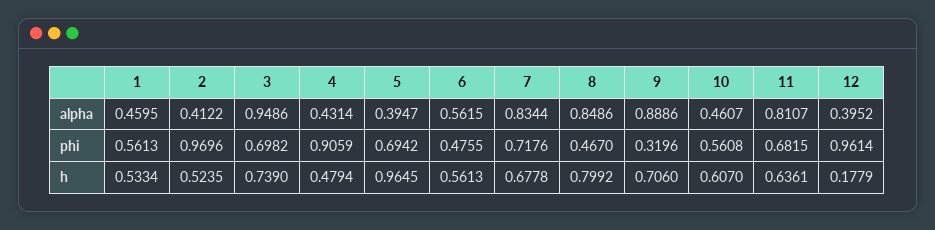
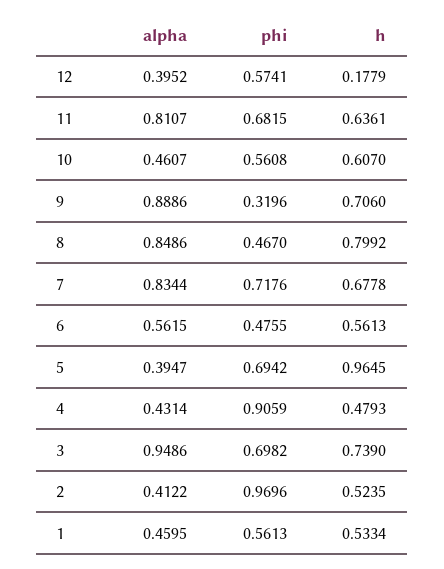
  {
    "1": {
      "alpha": 0.4595,
      "phi": 0.5613,
      "h": 0.5334
    },
    "2": {
      "alpha": 0.4122,
      "phi": 0.9696,
      "h": 0.5235
    },
    "3": {
      "alpha": 0.9486,
      "phi": 0.6982,
      "h": 0.739
    },
    "4": {
      "alpha": 0.4314,
      "phi": 0.9059,
-     "h": 0.4794
+     "h": 0.4793
    },
    "5": {
      "alpha": 0.3947,
      "phi": 0.6942,
      "h": 0.9645
    },
    "6": {
      "alpha": 0.5615,
      "phi": 0.4755,
      "h": 0.5613
    },
    "7": {
      "alpha": 0.8344,
      "phi": 0.7176,
      "h": 0.6778
    },
    "8": {
      "alpha": 0.8486,
      "phi": 0.467,
      "h": 0.7992
    },
    "9": {
      "alpha": 0.8886,
      "phi": 0.3196,
      "h": 0.706
    },
    "10": {
      "alpha": 0.4607,
      "phi": 0.5608,
      "h": 0.607
    },
    "11": {
      "alpha": 0.8107,
      "phi": 0.6815,
      "h": 0.6361
    },
    "12": {
      "alpha": 0.3952,
-     "phi": 0.9614,
+     "phi": 0.5741,
      "h": 0.1779
    }
  }

